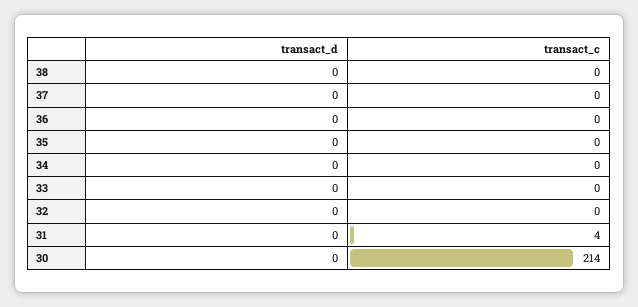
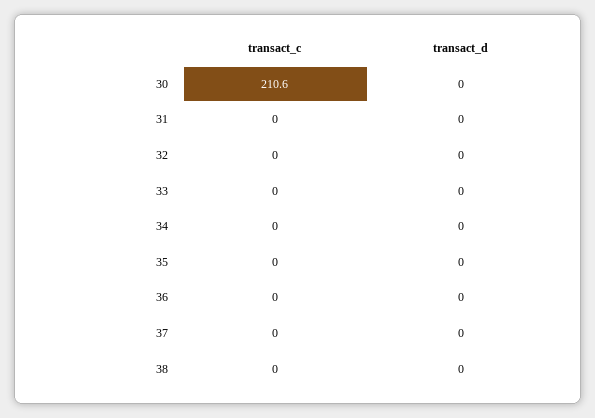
  {
    "transact_d": {
      "38": 0,
      "37": 0,
      "36": 0,
      "35": 0,
      "34": 0,
      "33": 0,
      "32": 0,
      "31": 0,
      "30": 0
    },
    "transact_c": {
      "38": 0,
      "37": 0,
      "36": 0,
      "35": 0,
      "34": 0,
      "33": 0,
      "32": 0,
-     "31": 4,
+     "31": 0,
-     "30": 214
+     "30": 210.6
    }
  }

